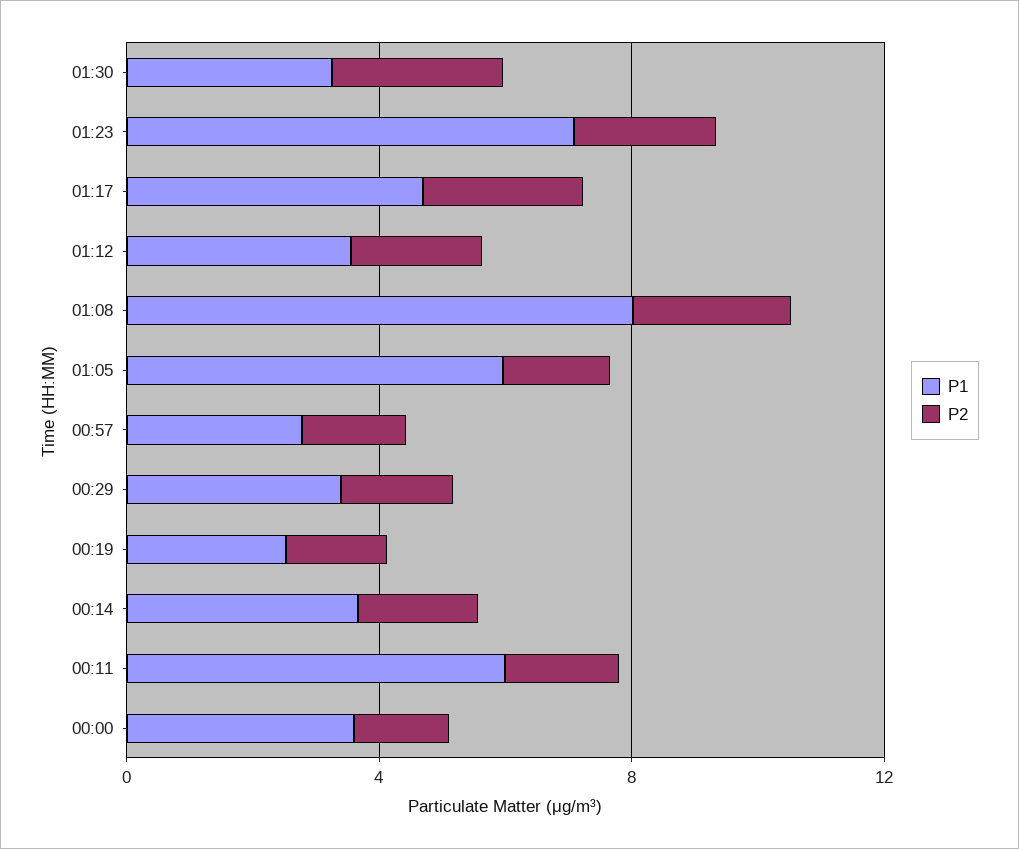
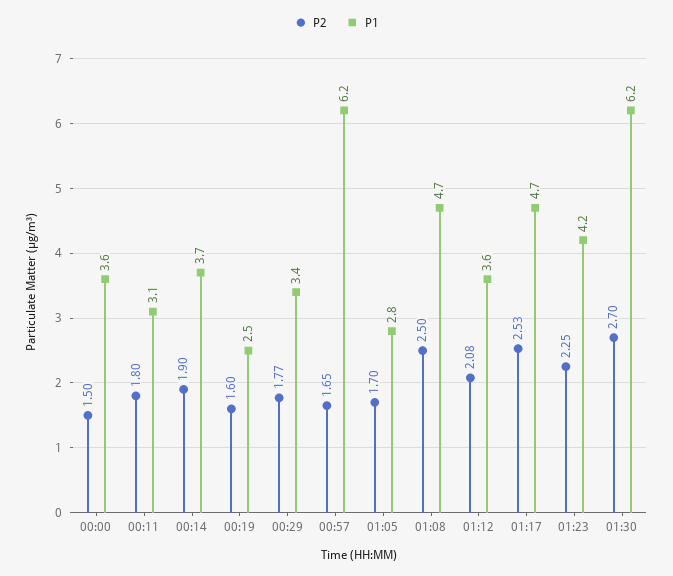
  {
    "P1": {
-     "01:30": 3,
+     "01:30": 6.2,
-     "01:23": 7,
+     "01:23": 4.2,
      "01:17": 4.7,
      "01:12": 3.6,
-     "01:08": 8,
+     "01:08": 4.7,
-     "01:05": 6,
+     "01:05": 2.8,
-     "00:57": 3,
+     "00:57": 6.2,
      "00:29": 3.4,
      "00:19": 2.5,
      "00:14": 3.7,
-     "00:11": 6,
+     "00:11": 3.1,
      "00:00": 3.6
    },
    "P2": {
      "01:30": 2.7,
      "01:23": 2.25,
      "01:17": 2.53,
      "01:12": 2.08,
      "01:08": 2.5,
      "01:05": 1.7,
      "00:57": 1.65,
      "00:29": 1.77,
      "00:19": 1.6,
      "00:14": 1.9,
      "00:11": 1.8,
      "00:00": 1.5
    }
  }

